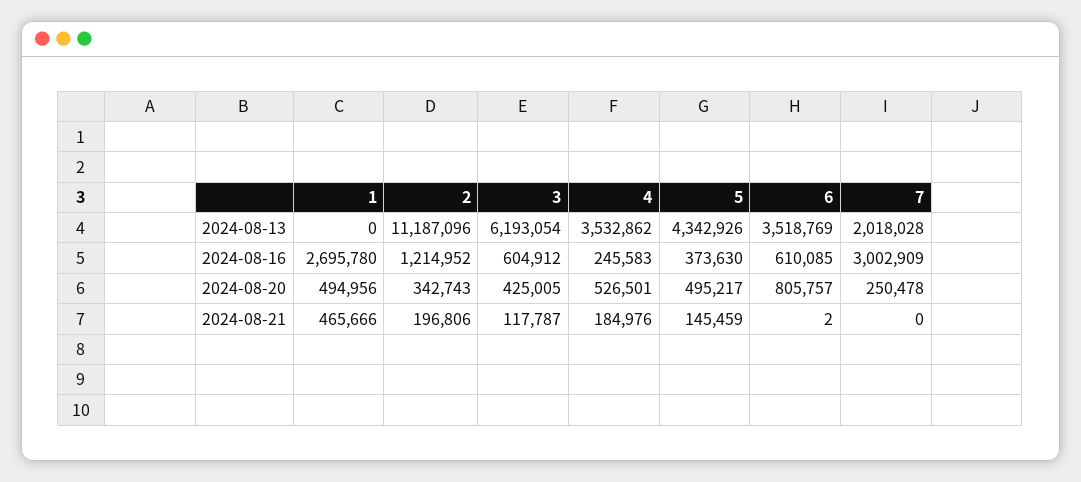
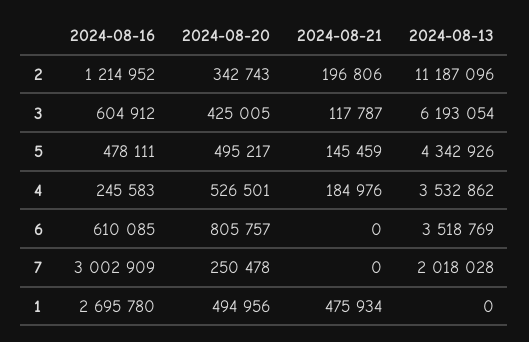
  {
    "1": {
      "2024-08-13": 0,
      "2024-08-16": 2695780,
      "2024-08-20": 494956,
-     "2024-08-21": 465666
+     "2024-08-21": 475934
    },
    "2": {
      "2024-08-13": 11187096,
      "2024-08-16": 1214952,
      "2024-08-20": 342743,
      "2024-08-21": 196806
    },
    "3": {
      "2024-08-13": 6193054,
      "2024-08-16": 604912,
      "2024-08-20": 425005,
      "2024-08-21": 117787
    },
    "4": {
      "2024-08-13": 3532862,
      "2024-08-16": 245583,
      "2024-08-20": 526501,
      "2024-08-21": 184976
    },
    "5": {
      "2024-08-13": 4342926,
-     "2024-08-16": 373630,
+     "2024-08-16": 478111,
      "2024-08-20": 495217,
      "2024-08-21": 145459
    },
    "6": {
      "2024-08-13": 3518769,
      "2024-08-16": 610085,
      "2024-08-20": 805757,
-     "2024-08-21": 2
+     "2024-08-21": 0
    },
    "7": {
      "2024-08-13": 2018028,
      "2024-08-16": 3002909,
      "2024-08-20": 250478,
      "2024-08-21": 0
    }
  }

